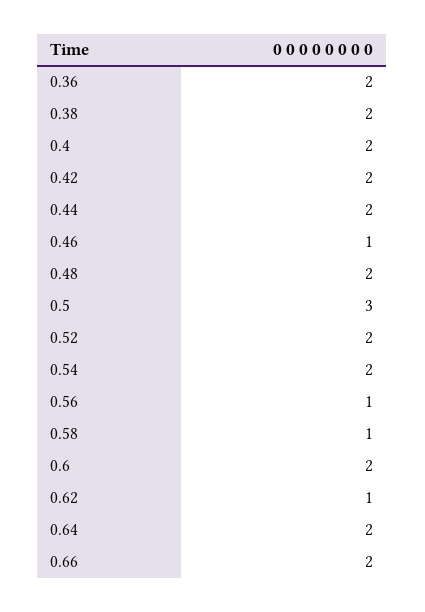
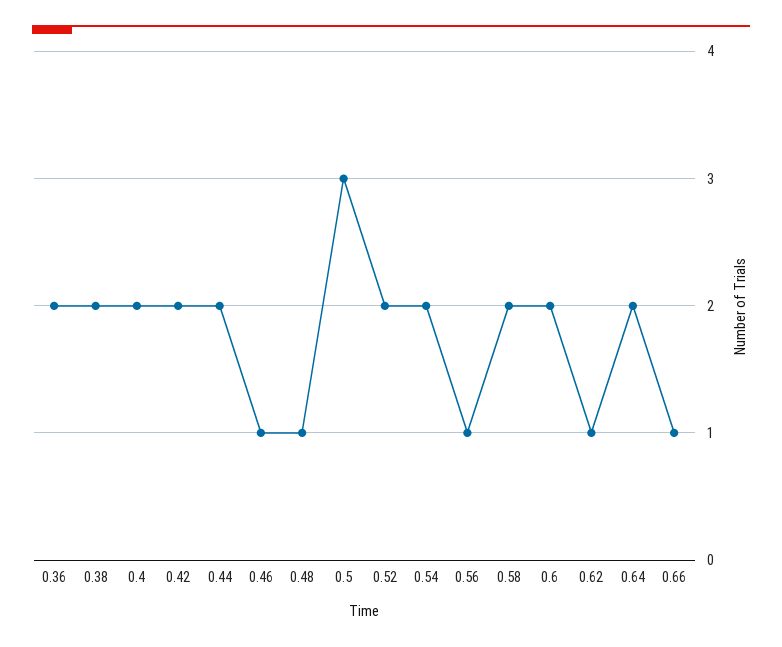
  {
    "0.36": 2,
    "0.38": 2,
    "0.4": 2,
    "0.42": 2,
    "0.44": 2,
    "0.46": 1,
-   "0.48": 2,
+   "0.48": 1,
    "0.5": 3,
    "0.52": 2,
    "0.54": 2,
    "0.56": 1,
-   "0.58": 1,
+   "0.58": 2,
    "0.6": 2,
    "0.62": 1,
    "0.64": 2,
-   "0.66": 2
+   "0.66": 1
  }

